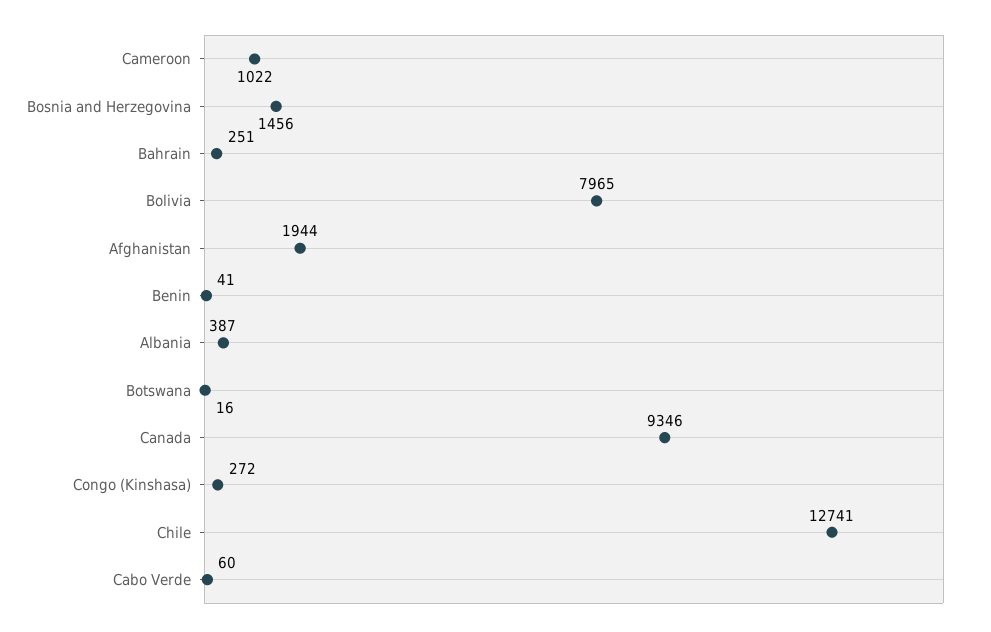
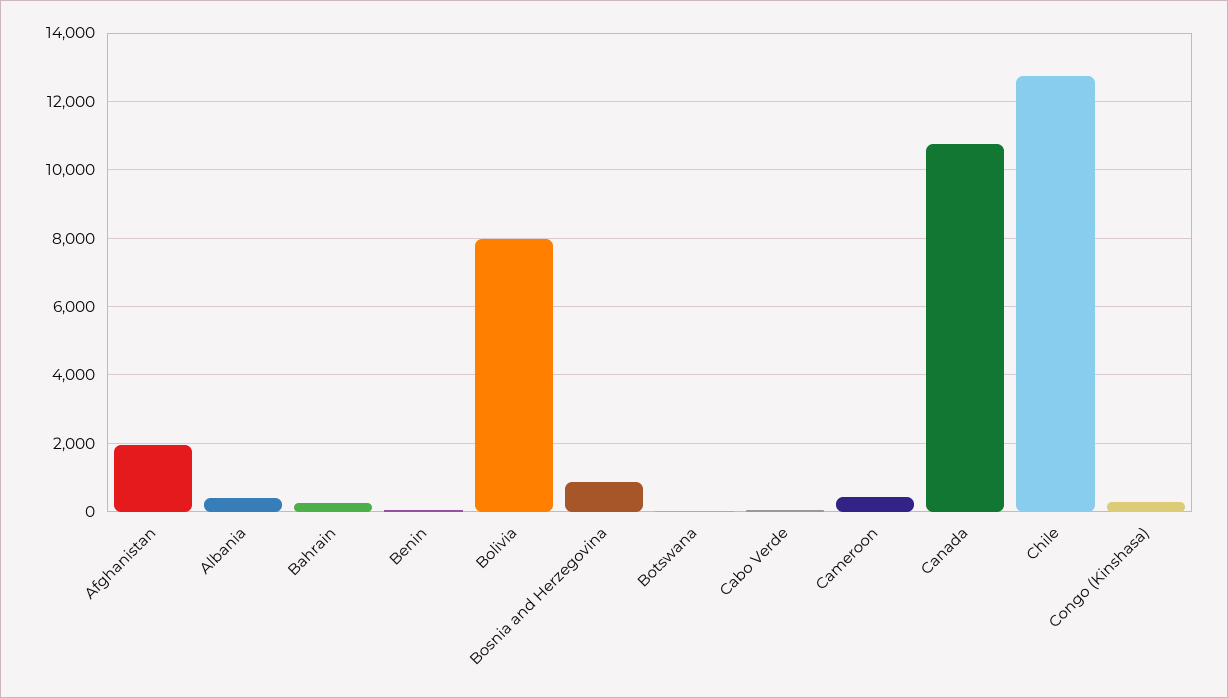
  {
-   "Cameroon": 1022,
+   "Cameroon": 400,
-   "Bosnia and Herzegovina": 1456,
+   "Bosnia and Herzegovina": 800,
    "Bahrain": 251,
    "Bolivia": 7965,
    "Afghanistan": 1944,
    "Benin": 41,
    "Albania": 387,
    "Botswana": 16,
-   "Canada": 9346,
+   "Canada": 10800,
    "Congo (Kinshasa)": 272,
    "Chile": 12741,
    "Cabo Verde": 60
  }

